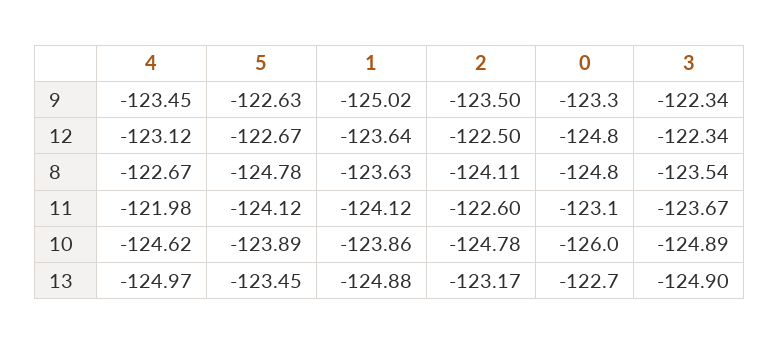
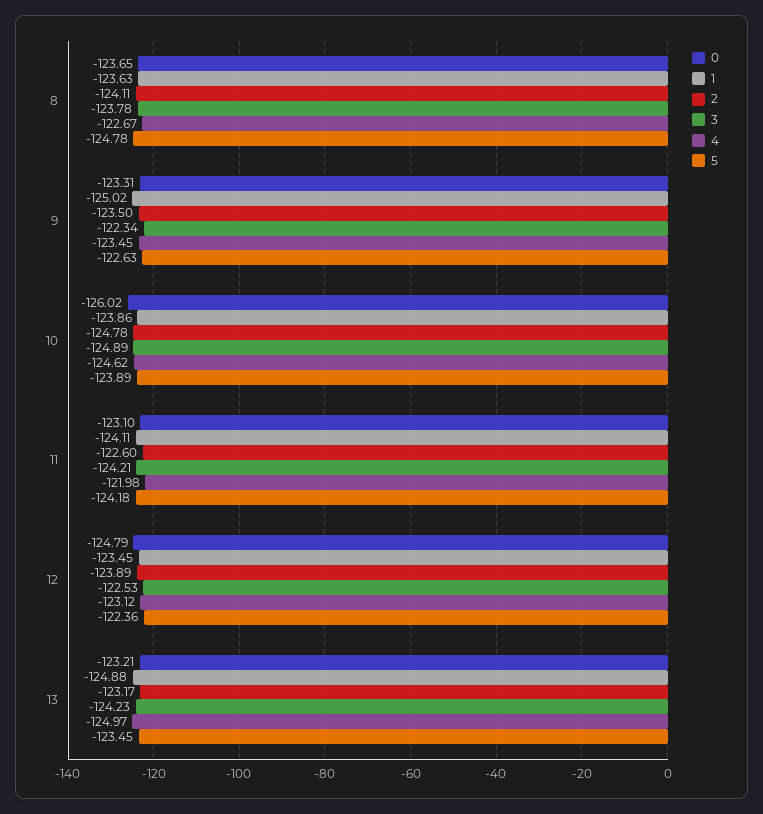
  {
    "4": {
      "9": -123.45,
      "12": -123.12,
      "8": -122.67,
      "11": -121.98,
      "10": -124.62,
      "13": -124.97
    },
    "5": {
      "9": -122.63,
-     "12": -122.67,
+     "12": -122.36,
      "8": -124.78,
-     "11": -124.12,
+     "11": -124.18,
      "10": -123.89,
      "13": -123.45
    },
    "1": {
      "9": -125.02,
-     "12": -123.64,
+     "12": -123.45,
      "8": -123.63,
-     "11": -124.12,
+     "11": -124.11,
      "10": -123.86,
      "13": -124.88
    },
    "2": {
      "9": -123.5,
-     "12": -122.5,
+     "12": -123.89,
      "8": -124.11,
      "11": -122.6,
      "10": -124.78,
      "13": -123.17
    },
    "0": {
      "9": -123.31,
      "12": -124.79,
-     "8": -124.8,
+     "8": -123.65,
      "11": -123.1,
      "10": -126.02,
-     "13": -122.7
+     "13": -123.21
    },
    "3": {
      "9": -122.34,
-     "12": -122.34,
+     "12": -122.53,
-     "8": -123.54,
+     "8": -123.78,
-     "11": -123.67,
+     "11": -124.21,
      "10": -124.89,
-     "13": -124.9
+     "13": -124.23
    }
  }

